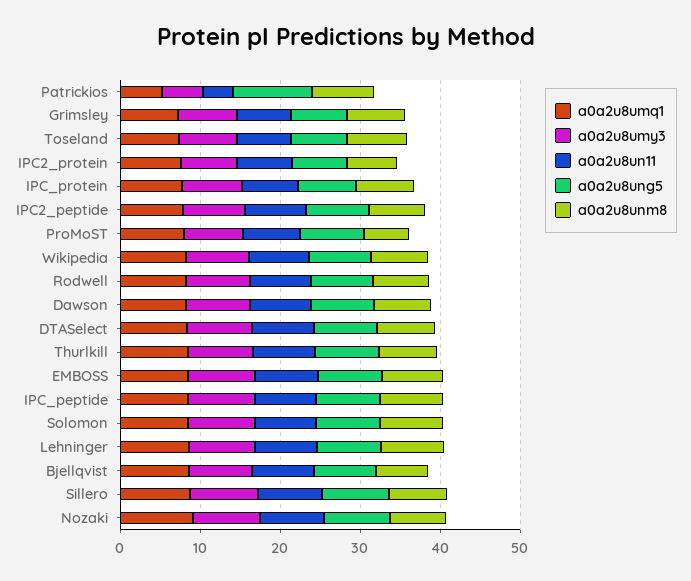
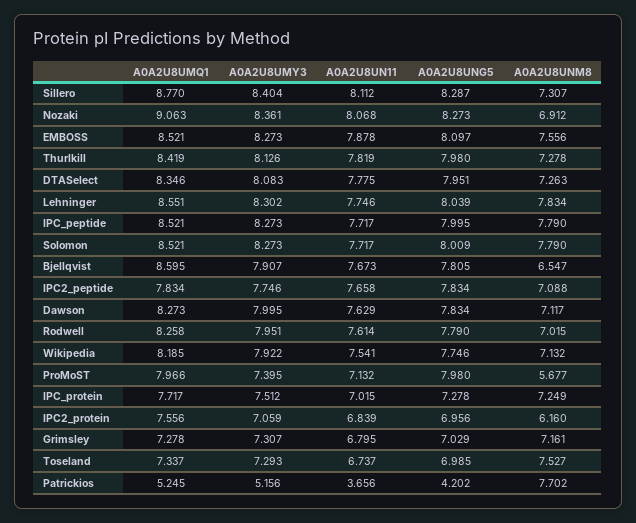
  {
    "a0a2u8umq1": {
      "Patrickios": 5.245,
      "Grimsley": 7.278,
      "Toseland": 7.337,
      "IPC2_protein": 7.556,
      "IPC_protein": 7.717,
      "IPC2_peptide": 7.834,
      "ProMoST": 7.966,
      "Wikipedia": 8.185,
      "Rodwell": 8.258,
      "Dawson": 8.273,
      "DTASelect": 8.346,
      "Thurlkill": 8.419,
      "EMBOSS": 8.521,
      "IPC_peptide": 8.521,
      "Solomon": 8.521,
      "Lehninger": 8.551,
      "Bjellqvist": 8.595,
      "Sillero": 8.77,
      "Nozaki": 9.063
    },
    "a0a2u8umy3": {
      "Patrickios": 5.156,
      "Grimsley": 7.307,
      "Toseland": 7.293,
      "IPC2_protein": 7.059,
      "IPC_protein": 7.512,
      "IPC2_peptide": 7.746,
      "ProMoST": 7.395,
      "Wikipedia": 7.922,
      "Rodwell": 7.951,
      "Dawson": 7.995,
      "DTASelect": 8.083,
      "Thurlkill": 8.126,
      "EMBOSS": 8.273,
      "IPC_peptide": 8.273,
      "Solomon": 8.273,
      "Lehninger": 8.302,
      "Bjellqvist": 7.907,
      "Sillero": 8.404,
      "Nozaki": 8.361
    },
    "a0a2u8un11": {
      "Patrickios": 3.656,
      "Grimsley": 6.795,
      "Toseland": 6.737,
      "IPC2_protein": 6.839,
      "IPC_protein": 7.015,
      "IPC2_peptide": 7.658,
      "ProMoST": 7.132,
      "Wikipedia": 7.541,
      "Rodwell": 7.614,
      "Dawson": 7.629,
      "DTASelect": 7.775,
      "Thurlkill": 7.819,
      "EMBOSS": 7.878,
      "IPC_peptide": 7.717,
      "Solomon": 7.717,
      "Lehninger": 7.746,
      "Bjellqvist": 7.673,
      "Sillero": 8.112,
      "Nozaki": 8.068
    },
    "a0a2u8ung5": {
-     "Patrickios": 10,
+     "Patrickios": 4.202,
      "Grimsley": 7.029,
      "Toseland": 6.985,
      "IPC2_protein": 6.956,
      "IPC_protein": 7.278,
      "IPC2_peptide": 7.834,
      "ProMoST": 7.98,
      "Wikipedia": 7.746,
      "Rodwell": 7.79,
      "Dawson": 7.834,
      "DTASelect": 7.951,
      "Thurlkill": 7.98,
      "EMBOSS": 8.097,
      "IPC_peptide": 7.995,
      "Solomon": 8.009,
      "Lehninger": 8.039,
      "Bjellqvist": 7.805,
      "Sillero": 8.287,
      "Nozaki": 8.273
    },
    "a0a2u8unm8": {
      "Patrickios": 7.702,
      "Grimsley": 7.161,
      "Toseland": 7.527,
      "IPC2_protein": 6.16,
      "IPC_protein": 7.249,
      "IPC2_peptide": 7.088,
      "ProMoST": 5.677,
      "Wikipedia": 7.132,
      "Rodwell": 7.015,
      "Dawson": 7.117,
      "DTASelect": 7.263,
      "Thurlkill": 7.278,
      "EMBOSS": 7.556,
      "IPC_peptide": 7.79,
      "Solomon": 7.79,
      "Lehninger": 7.834,
      "Bjellqvist": 6.547,
      "Sillero": 7.307,
      "Nozaki": 6.912
    }
  }

